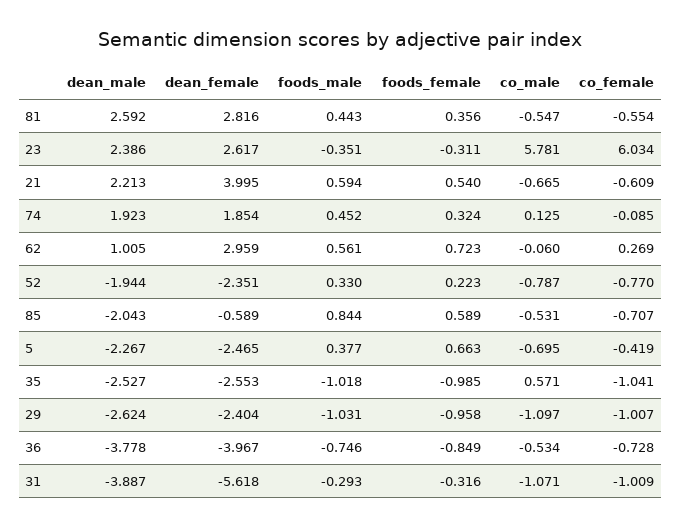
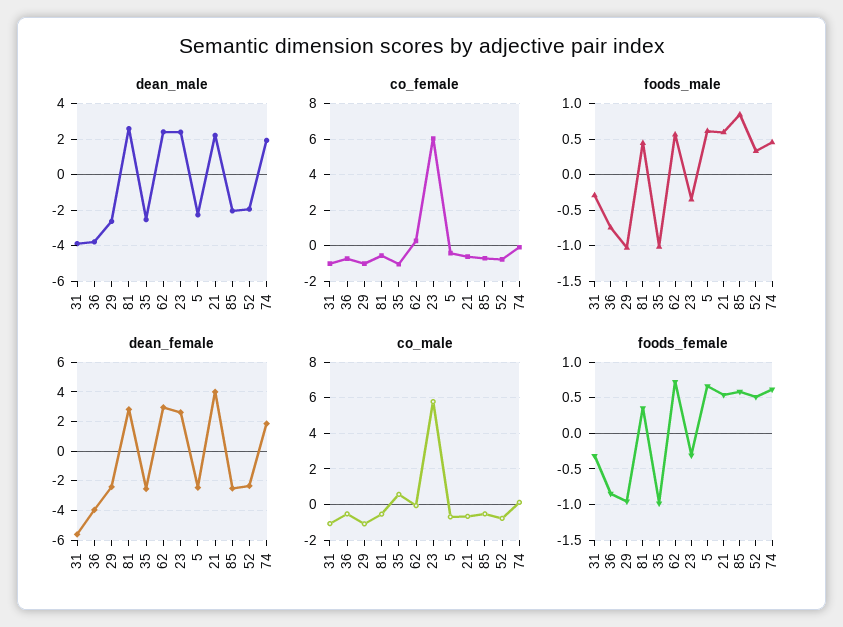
  {
    "dean_male": {
      "81": 2.592,
      "23": 2.386,
      "21": 2.213,
      "74": 1.923,
-     "62": 1.005,
+     "62": 2.5,
      "52": -1.944,
      "85": -2.043,
      "5": -2.267,
      "35": -2.527,
      "29": -2.624,
      "36": -3.778,
      "31": -3.887
    },
    "dean_female": {
      "81": 2.816,
      "23": 2.617,
      "21": 3.995,
      "74": 1.854,
      "62": 2.959,
      "52": -2.351,
-     "85": -0.589,
+     "85": -2.5,
      "5": -2.465,
      "35": -2.553,
      "29": -2.404,
      "36": -3.967,
      "31": -5.618
    },
    "foods_male": {
      "81": 0.443,
      "23": -0.351,
      "21": 0.594,
      "74": 0.452,
      "62": 0.561,
      "52": 0.33,
      "85": 0.844,
-     "5": 0.377,
+     "5": 0.6,
      "35": -1.018,
      "29": -1.031,
      "36": -0.746,
      "31": -0.293
    },
    "foods_female": {
      "81": 0.356,
      "23": -0.311,
      "21": 0.54,
-     "74": 0.324,
+     "74": 0.6,
      "62": 0.723,
-     "52": 0.223,
+     "52": 0.5,
      "85": 0.589,
      "5": 0.663,
      "35": -0.985,
      "29": -0.958,
      "36": -0.849,
      "31": -0.316
    },
    "co_male": {
      "81": -0.547,
      "23": 5.781,
      "21": -0.665,
      "74": 0.125,
      "62": -0.06,
      "52": -0.787,
      "85": -0.531,
      "5": -0.695,
      "35": 0.571,
      "29": -1.097,
      "36": -0.534,
      "31": -1.071
    },
    "co_female": {
      "81": -0.554,
      "23": 6.034,
      "21": -0.609,
      "74": -0.085,
      "62": 0.269,
      "52": -0.77,
      "85": -0.707,
      "5": -0.419,
      "35": -1.041,
      "29": -1.007,
      "36": -0.728,
      "31": -1.009
    }
  }

